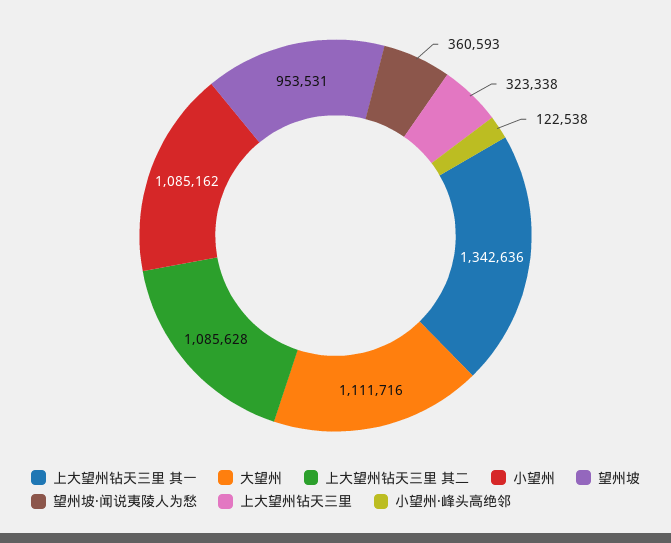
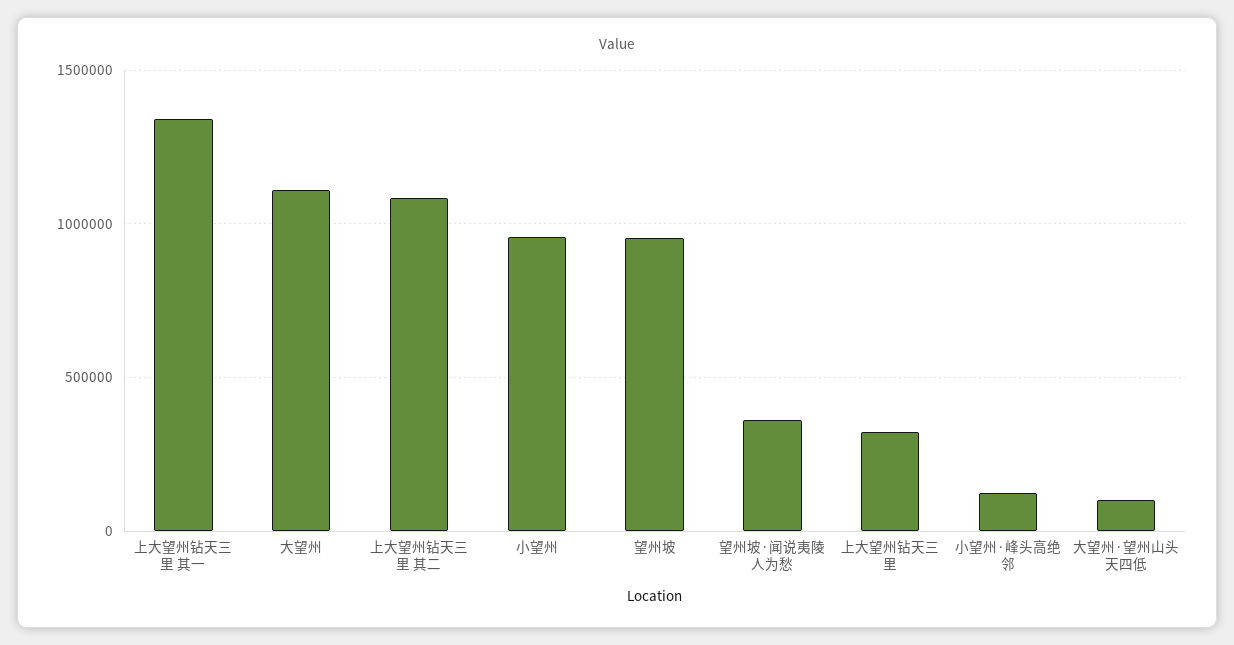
  {
    "上大望州钻天三里 其一": 1342636,
    "大望州": 1111716,
    "上大望州钻天三里 其二": 1085628,
-   "小望州": 1085162,
+   "小望州": 950000,
    "望州坡": 953531,
    "望州坡·闻说夷陵人为愁": 360593,
    "上大望州钻天三里": 323338,
-   "小望州·峰头高绝邻": 122538
+   "小望州·峰头高绝邻": 122538,
+   "大望州·望州山头天四低": 100000
  }

